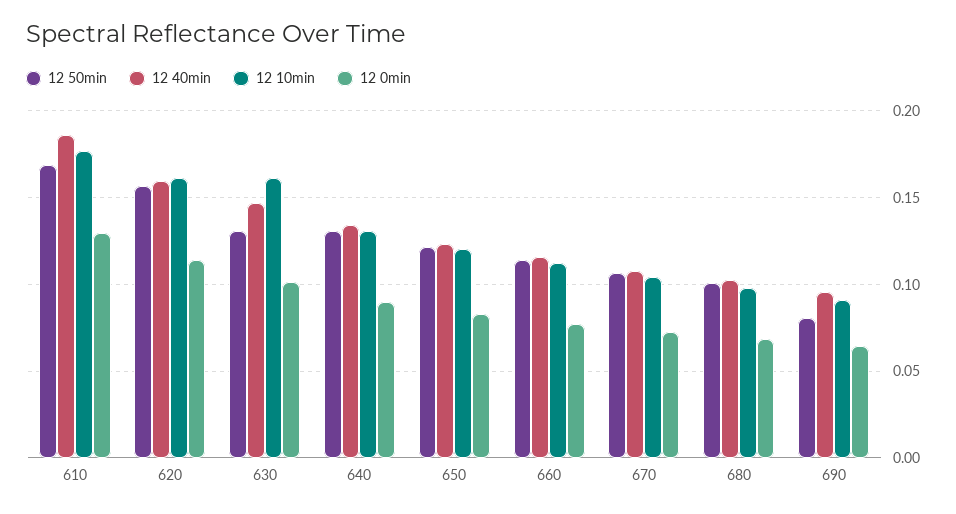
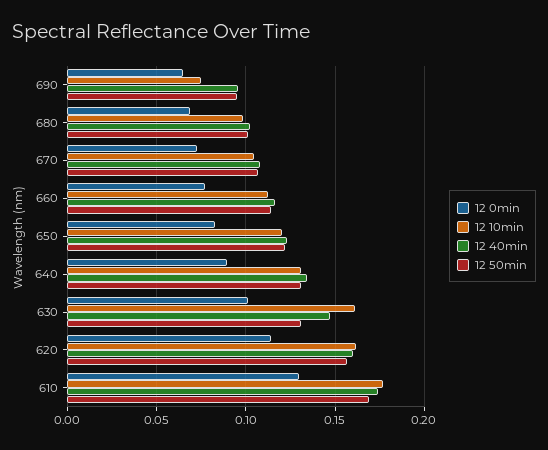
  {
    "12 50min": {
      "610": 0.17,
      "620": 0.155,
      "630": 0.13,
      "640": 0.13,
      "650": 0.12,
      "660": 0.115,
      "670": 0.105,
      "680": 0.1,
-     "690": 0.08
+     "690": 0.095
    },
    "12 40min": {
-     "610": 0.185,
+     "610": 0.175,
      "620": 0.16,
      "630": 0.145,
      "640": 0.135,
      "650": 0.125,
      "660": 0.115,
      "670": 0.11,
      "680": 0.1,
      "690": 0.095
    },
    "12 10min": {
      "610": 0.175,
      "620": 0.16,
      "630": 0.16,
      "640": 0.13,
      "650": 0.12,
      "660": 0.11,
      "670": 0.105,
      "680": 0.1,
-     "690": 0.09
+     "690": 0.075
    },
    "12 0min": {
      "610": 0.13,
      "620": 0.115,
      "630": 0.1,
      "640": 0.09,
      "650": 0.085,
      "660": 0.075,
      "670": 0.07,
      "680": 0.07,
      "690": 0.065
    }
  }

